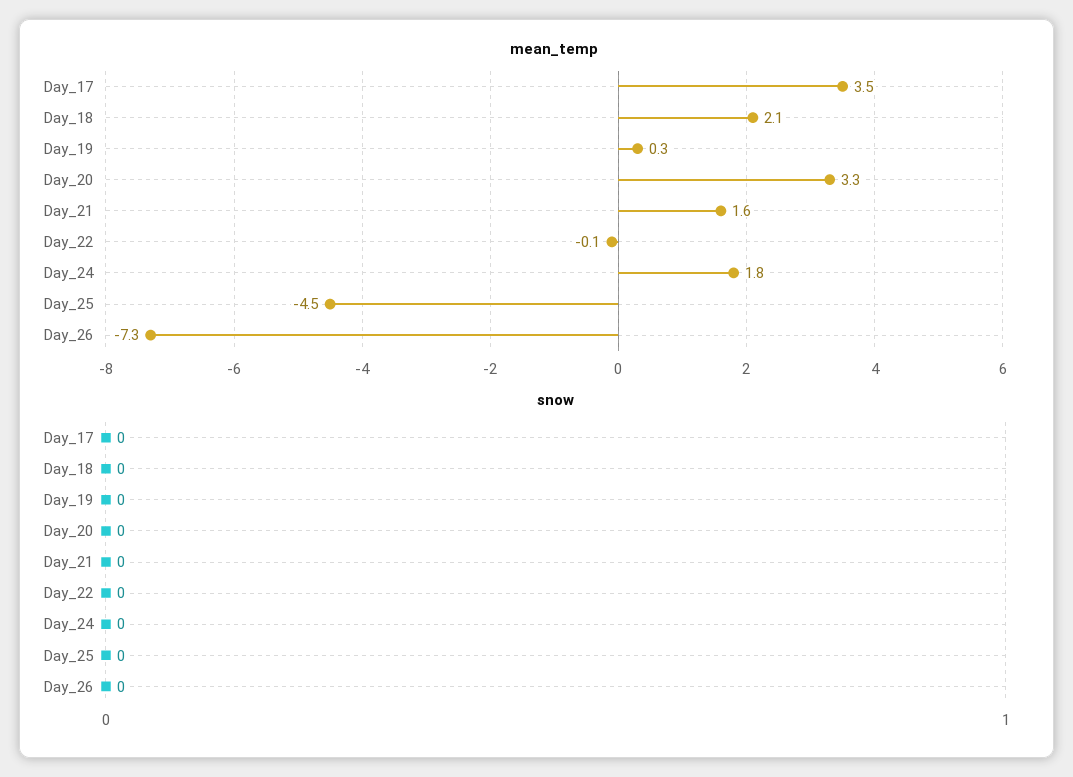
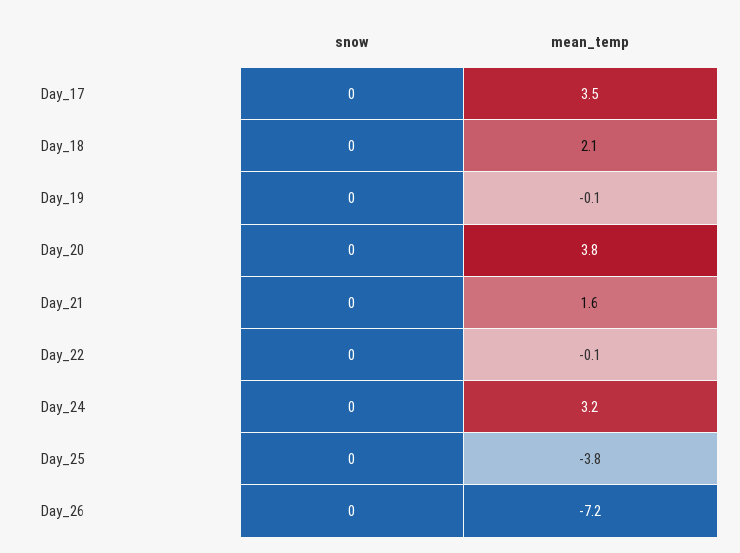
  {
    "mean_temp": {
      "Day_17": 3.5,
      "Day_18": 2.1,
-     "Day_19": 0.3,
+     "Day_19": -0.1,
-     "Day_20": 3.3,
+     "Day_20": 3.8,
      "Day_21": 1.6,
      "Day_22": -0.1,
-     "Day_24": 1.8,
+     "Day_24": 3.2,
-     "Day_25": -4.5,
+     "Day_25": -3.8,
-     "Day_26": -7.3
+     "Day_26": -7.2
    },
    "snow": {
      "Day_17": 0,
      "Day_18": 0,
      "Day_19": 0,
      "Day_20": 0,
      "Day_21": 0,
      "Day_22": 0,
      "Day_24": 0,
      "Day_25": 0,
      "Day_26": 0
    }
  }

